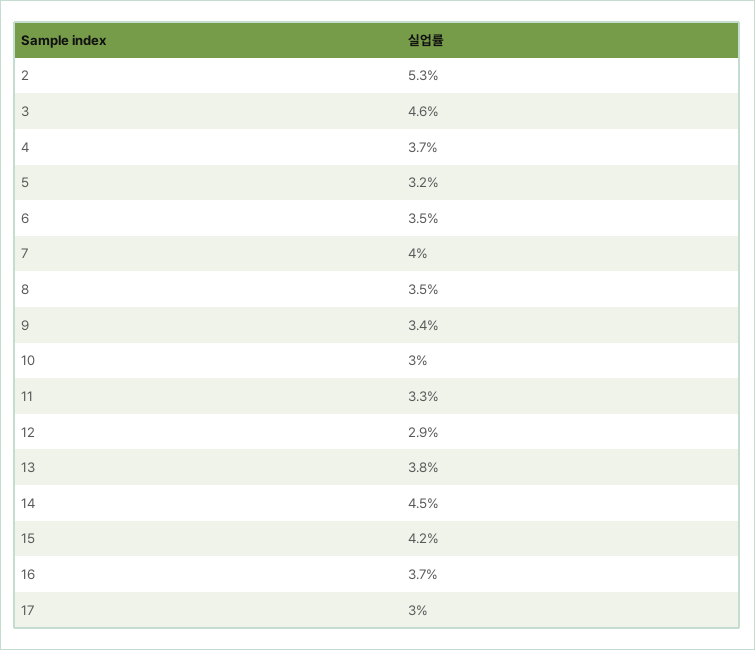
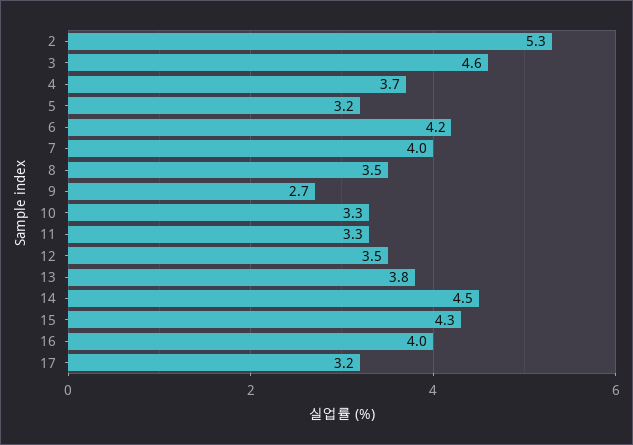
  {
    "2": 5.3,
    "3": 4.6,
    "4": 3.7,
    "5": 3.2,
-   "6": 3.5,
+   "6": 4.2,
    "7": 4,
    "8": 3.5,
-   "9": 3.4,
+   "9": 2.7,
-   "10": 3,
+   "10": 3.3,
    "11": 3.3,
-   "12": 2.9,
+   "12": 3.5,
    "13": 3.8,
    "14": 4.5,
-   "15": 4.2,
+   "15": 4.3,
-   "16": 3.7,
+   "16": 4,
-   "17": 3
+   "17": 3.2
  }

